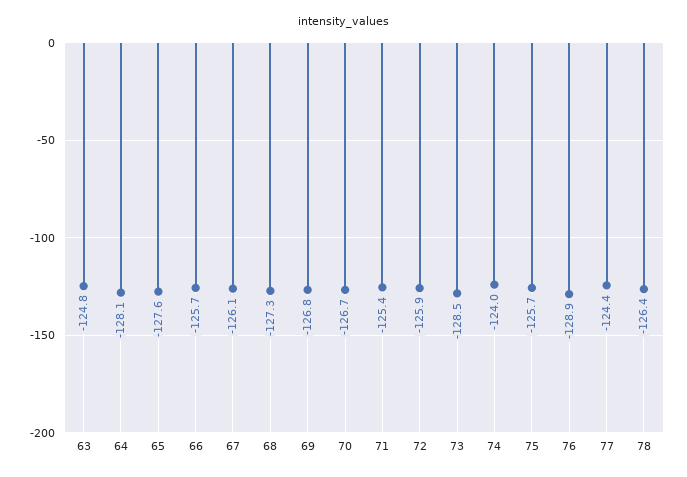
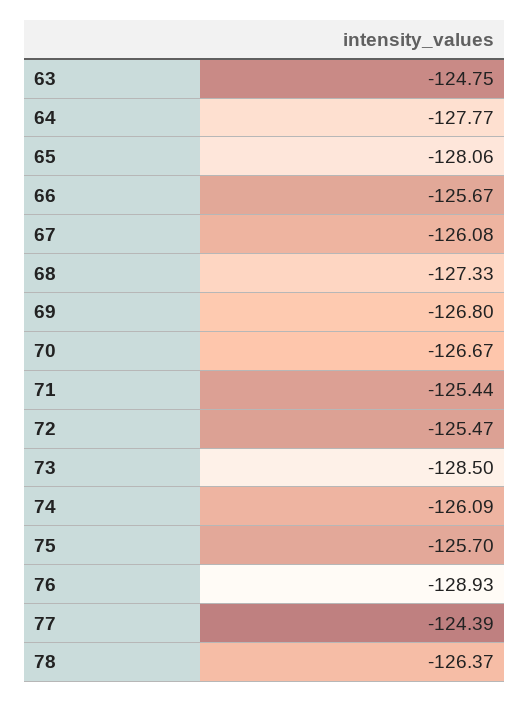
  {
    "63": -124.75,
-   "64": -128.1,
+   "64": -127.77,
-   "65": -127.6,
+   "65": -128.06,
    "66": -125.67,
    "67": -126.08,
    "68": -127.33,
    "69": -126.8,
    "70": -126.67,
    "71": -125.44,
-   "72": -125.9,
+   "72": -125.47,
    "73": -128.5,
-   "74": -124,
+   "74": -126.09,
    "75": -125.7,
    "76": -128.93,
    "77": -124.39,
    "78": -126.37
  }

